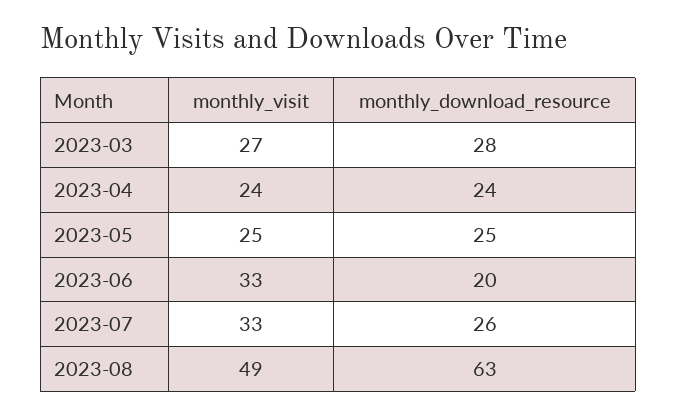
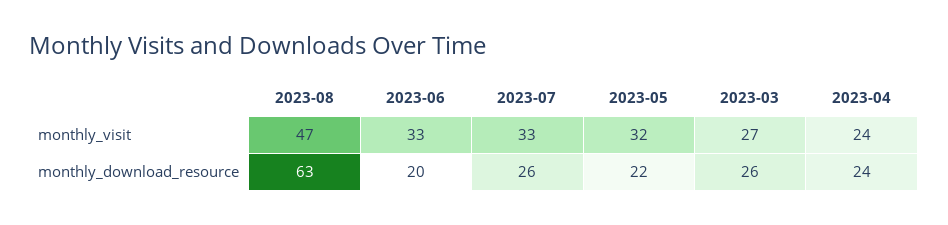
  {
    "monthly_visit": {
      "2023-03": 27,
      "2023-04": 24,
-     "2023-05": 25,
+     "2023-05": 32,
      "2023-06": 33,
      "2023-07": 33,
-     "2023-08": 49
+     "2023-08": 47
    },
    "monthly_download_resource": {
-     "2023-03": 28,
+     "2023-03": 26,
      "2023-04": 24,
-     "2023-05": 25,
+     "2023-05": 22,
      "2023-06": 20,
      "2023-07": 26,
      "2023-08": 63
    }
  }

